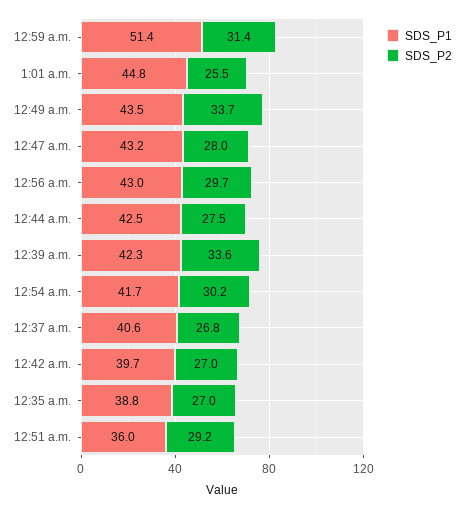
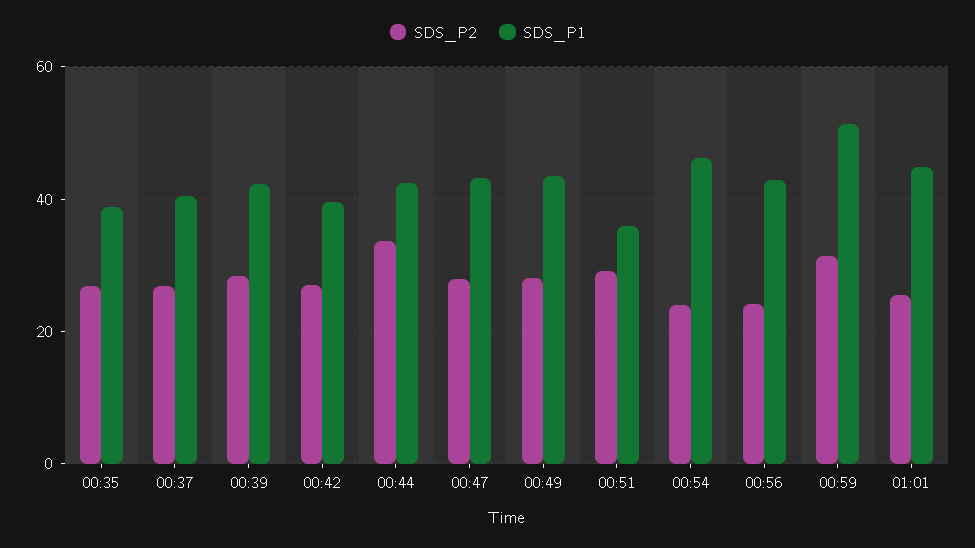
  {
    "SDS_P1": {
      "12:59 a.m.": 51.4,
      "1:01 a.m.": 44.8,
      "12:49 a.m.": 43.5,
      "12:47 a.m.": 43.2,
      "12:56 a.m.": 43,
      "12:44 a.m.": 42.5,
      "12:39 a.m.": 42.3,
-     "12:54 a.m.": 41.7,
+     "12:54 a.m.": 46,
      "12:37 a.m.": 40.6,
      "12:42 a.m.": 39.7,
      "12:35 a.m.": 38.8,
      "12:51 a.m.": 36
    },
    "SDS_P2": {
      "12:59 a.m.": 31.4,
      "1:01 a.m.": 25.5,
-     "12:49 a.m.": 33.7,
+     "12:49 a.m.": 28,
      "12:47 a.m.": 28,
-     "12:56 a.m.": 29.7,
+     "12:56 a.m.": 24,
-     "12:44 a.m.": 27.5,
+     "12:44 a.m.": 34,
-     "12:39 a.m.": 33.6,
+     "12:39 a.m.": 28,
-     "12:54 a.m.": 30.2,
+     "12:54 a.m.": 24,
      "12:37 a.m.": 26.8,
      "12:42 a.m.": 27,
      "12:35 a.m.": 27,
      "12:51 a.m.": 29.2
    }
  }

